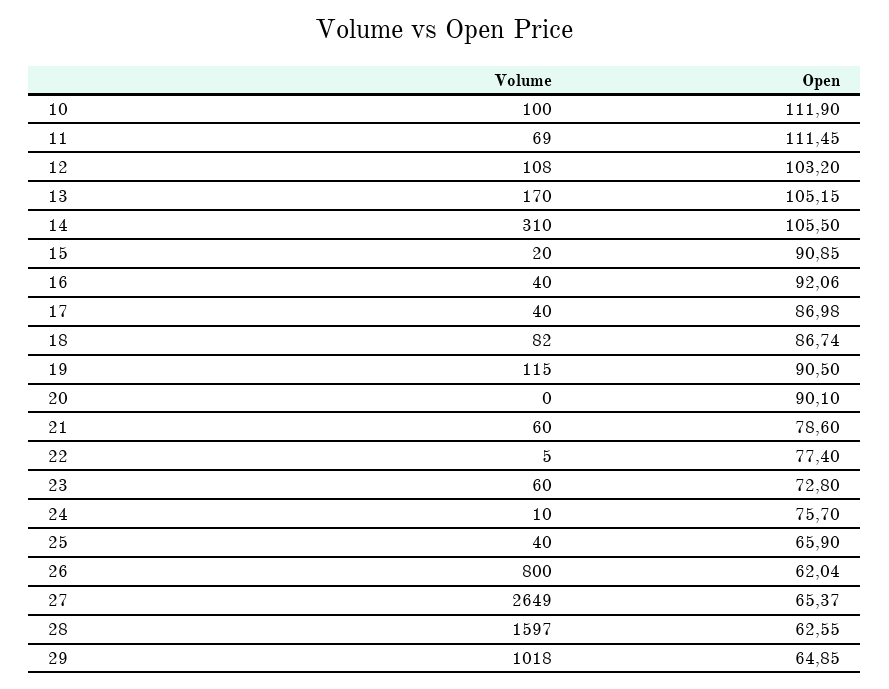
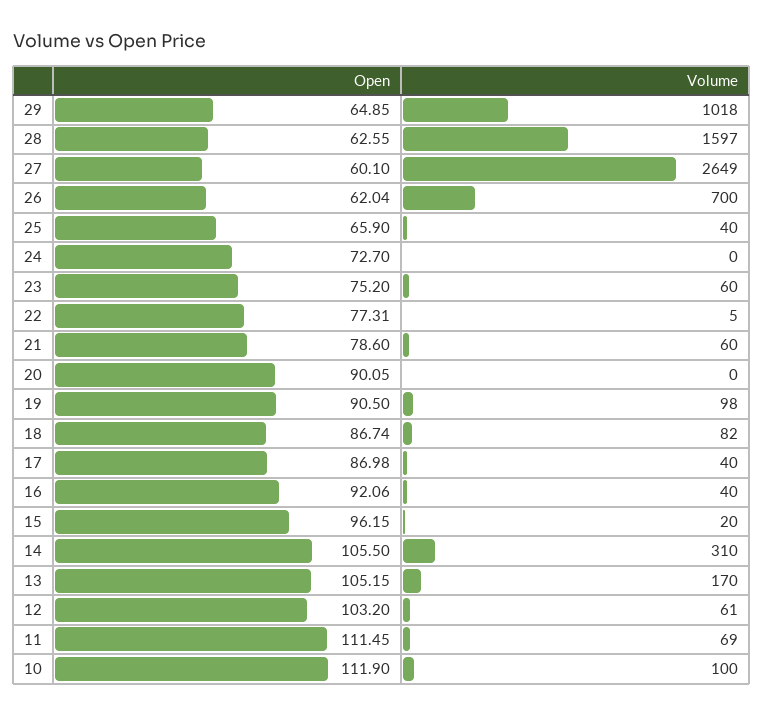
  {
    "Volume": {
      "10": 100,
      "11": 69,
-     "12": 108,
+     "12": 61,
      "13": 170,
      "14": 310,
      "15": 20,
      "16": 40,
      "17": 40,
      "18": 82,
-     "19": 115,
+     "19": 98,
      "20": 0,
      "21": 60,
      "22": 5,
      "23": 60,
-     "24": 10,
+     "24": 0,
      "25": 40,
-     "26": 800,
+     "26": 700,
      "27": 2649,
      "28": 1597,
      "29": 1018
    },
    "Open": {
      "10": 111.9,
      "11": 111.45,
      "12": 103.2,
      "13": 105.15,
      "14": 105.5,
-     "15": 90.85,
+     "15": 96.15,
      "16": 92.06,
      "17": 86.98,
      "18": 86.74,
      "19": 90.5,
-     "20": 90.1,
+     "20": 90.05,
      "21": 78.6,
-     "22": 77.4,
+     "22": 77.31,
-     "23": 72.8,
+     "23": 75.2,
-     "24": 75.7,
+     "24": 72.7,
      "25": 65.9,
      "26": 62.04,
-     "27": 65.37,
+     "27": 60.1,
      "28": 62.55,
      "29": 64.85
    }
  }

